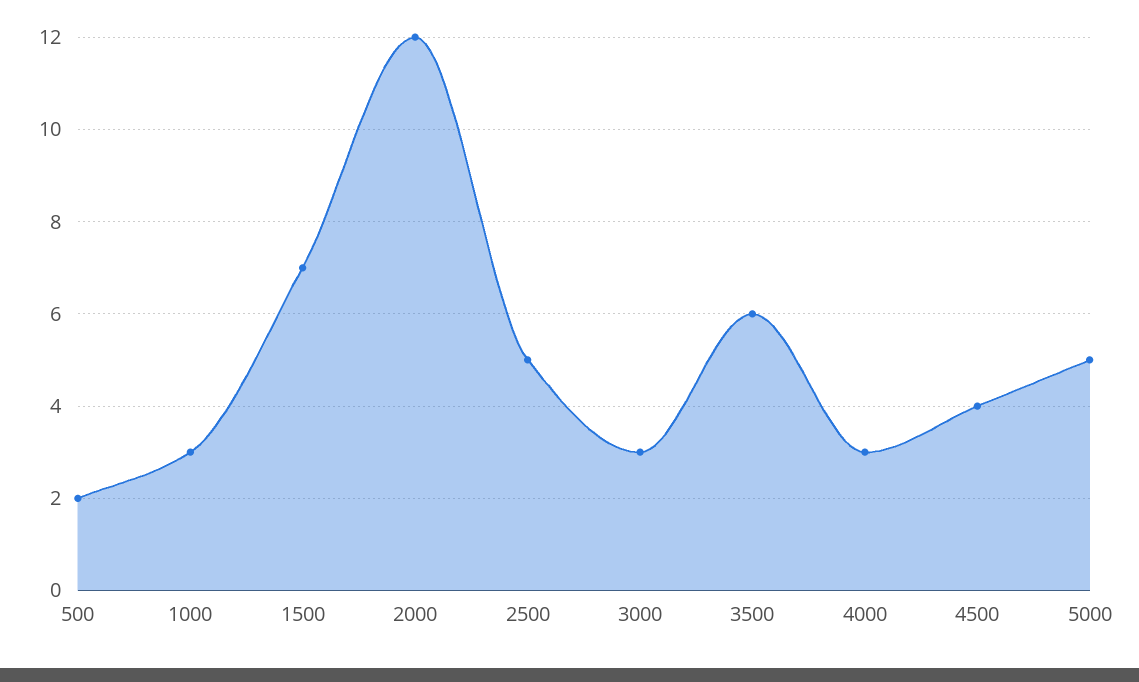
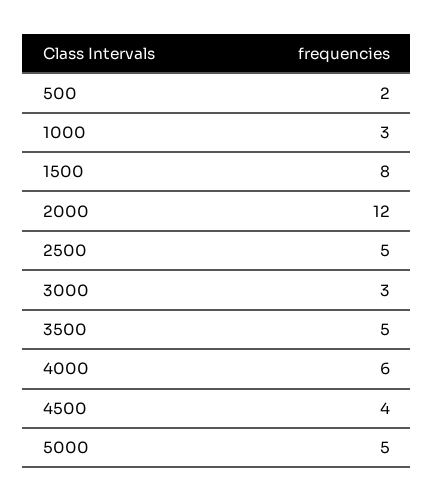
  {
    "500": 2,
    "1000": 3,
-   "1500": 7,
+   "1500": 8,
    "2000": 12,
    "2500": 5,
    "3000": 3,
-   "3500": 6,
+   "3500": 5,
-   "4000": 3,
+   "4000": 6,
    "4500": 4,
    "5000": 5
  }

